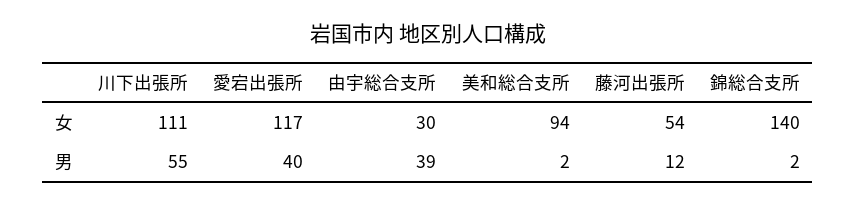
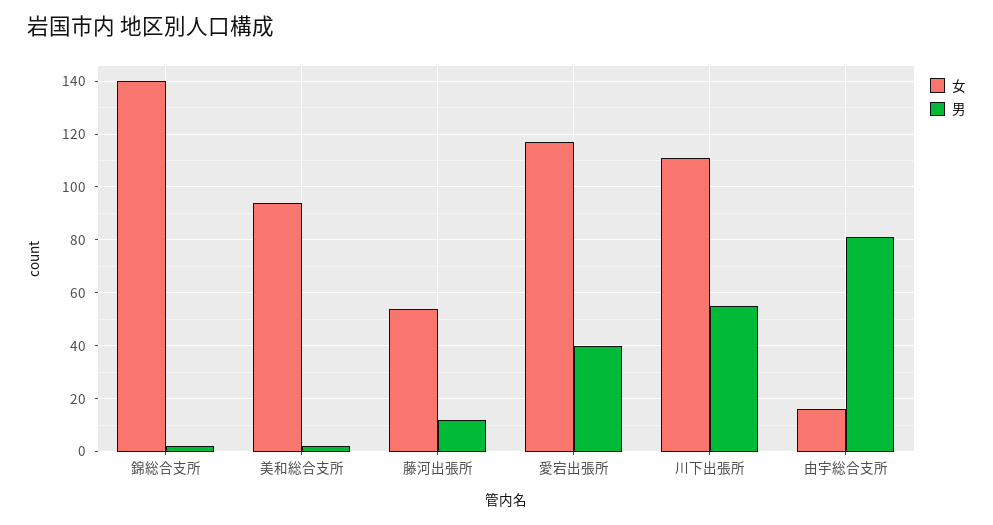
  {
    "女": {
      "川下出張所": 111,
      "愛宕出張所": 117,
-     "由宇総合支所": 30,
+     "由宇総合支所": 15,
      "美和総合支所": 94,
      "藤河出張所": 54,
      "錦総合支所": 140
    },
    "男": {
      "川下出張所": 55,
      "愛宕出張所": 40,
-     "由宇総合支所": 39,
+     "由宇総合支所": 80,
      "美和総合支所": 2,
      "藤河出張所": 12,
      "錦総合支所": 2
    }
  }

